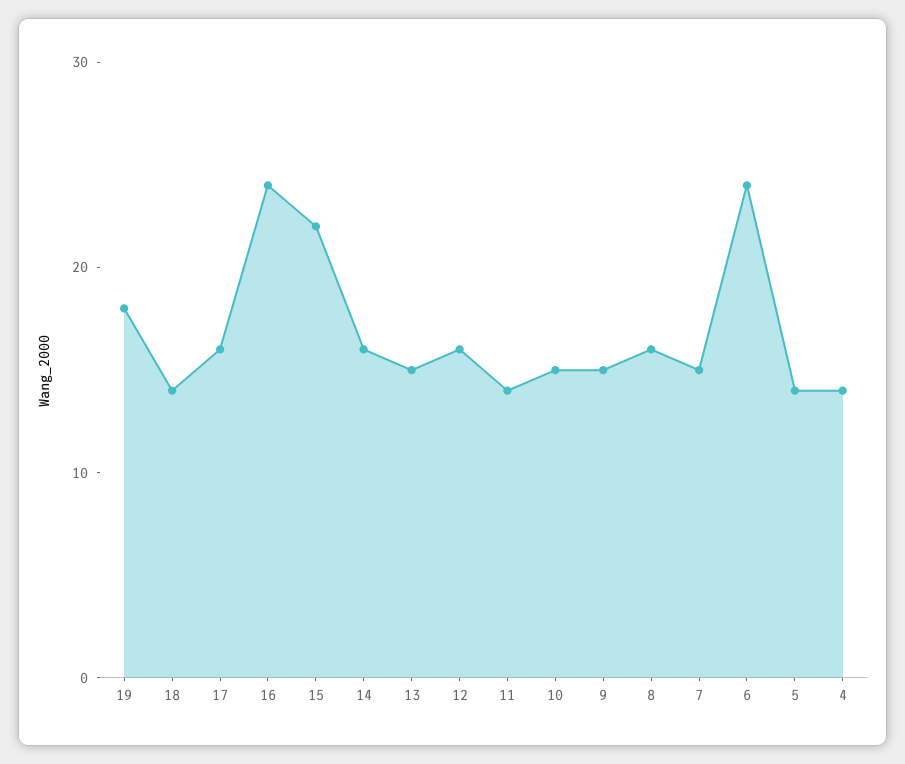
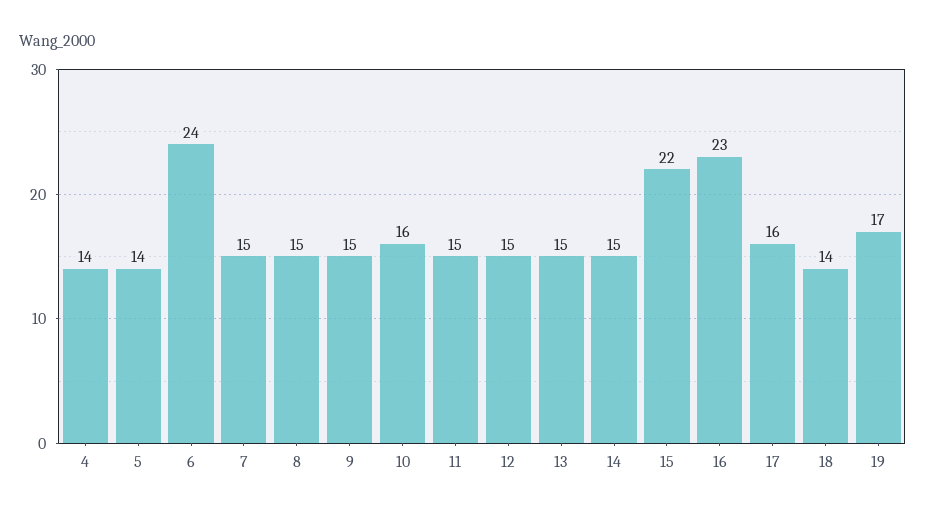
  {
-   "19": 18,
+   "19": 17,
    "18": 14,
    "17": 16,
-   "16": 24,
+   "16": 23,
    "15": 22,
-   "14": 16,
+   "14": 15,
    "13": 15,
-   "12": 16,
+   "12": 15,
-   "11": 14,
+   "11": 15,
-   "10": 15,
+   "10": 16,
    "9": 15,
-   "8": 16,
+   "8": 15,
    "7": 15,
    "6": 24,
    "5": 14,
    "4": 14
  }

